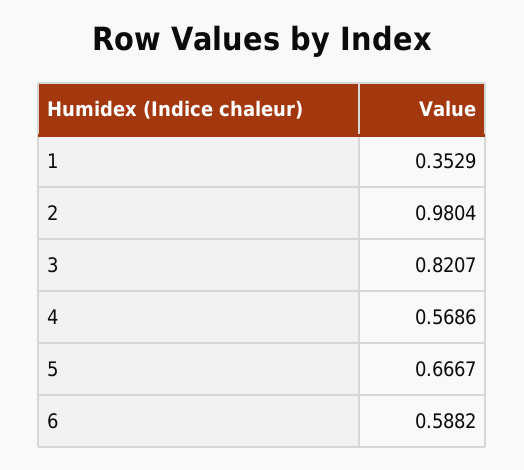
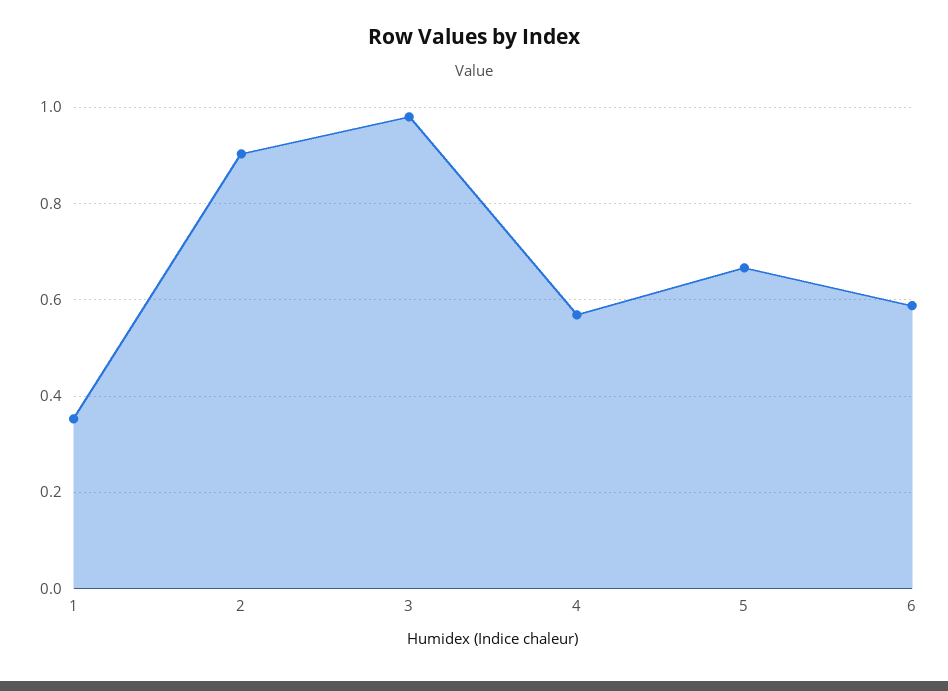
  {
    "1": 0.3529,
-   "2": 0.9804,
+   "2": 0.9,
-   "3": 0.8207,
+   "3": 0.98,
    "4": 0.5686,
    "5": 0.6667,
    "6": 0.5882
  }

